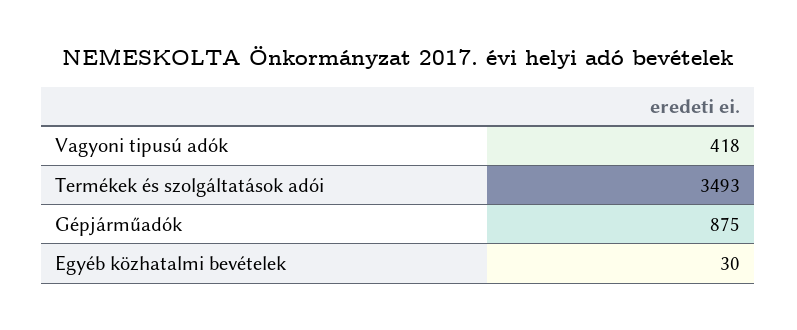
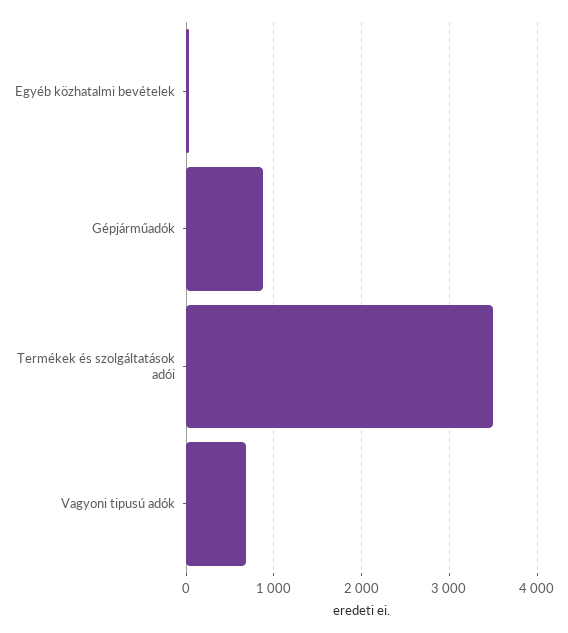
  {
-   "Vagyoni tipusú adók": 418,
+   "Vagyoni tipusú adók": 700,
    "Termékek és szolgáltatások adói": 3493,
    "Gépjárműadók": 875,
    "Egyéb közhatalmi bevételek": 30
  }

